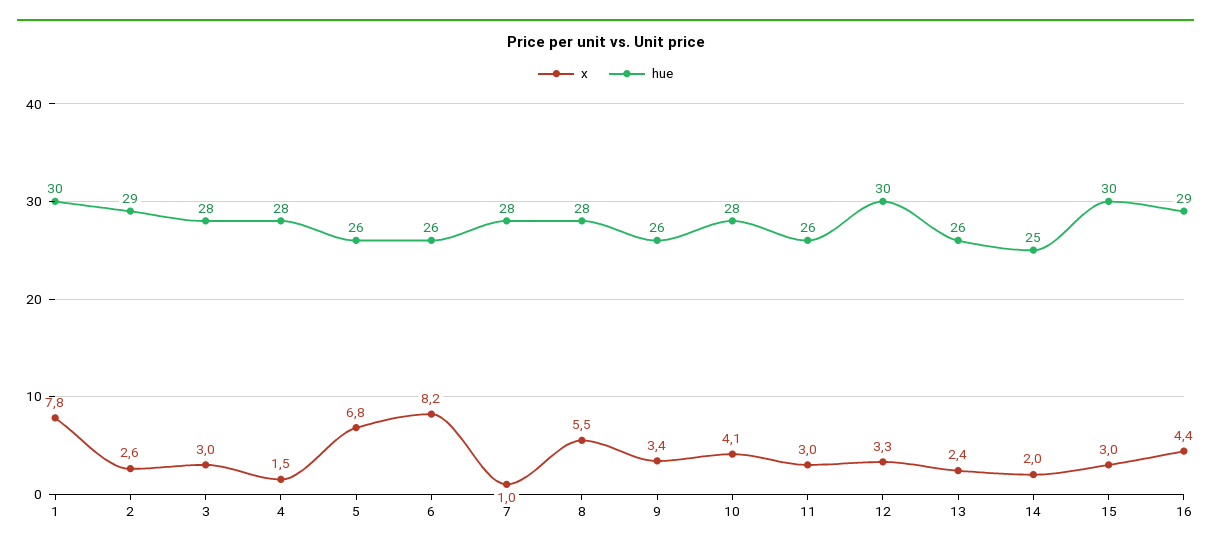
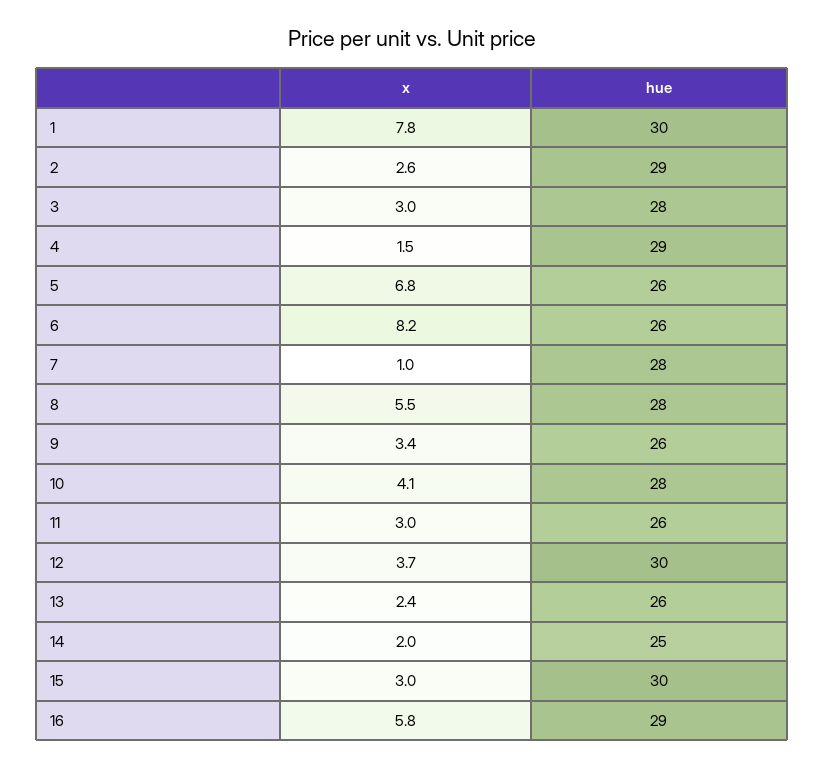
  {
    "x": {
      "1": 7.8,
      "2": 2.6,
      "3": 3,
      "4": 1.5,
      "5": 6.8,
      "6": 8.2,
      "7": 1,
      "8": 5.5,
      "9": 3.4,
      "10": 4.1,
      "11": 3,
-     "12": 3.3,
+     "12": 3.7,
      "13": 2.4,
      "14": 2,
      "15": 3,
-     "16": 4.4
+     "16": 5.8
    },
    "hue": {
      "1": 30,
      "2": 29,
      "3": 28,
-     "4": 28,
+     "4": 29,
      "5": 26,
      "6": 26,
      "7": 28,
      "8": 28,
      "9": 26,
      "10": 28,
      "11": 26,
      "12": 30,
      "13": 26,
      "14": 25,
      "15": 30,
      "16": 29
    }
  }

